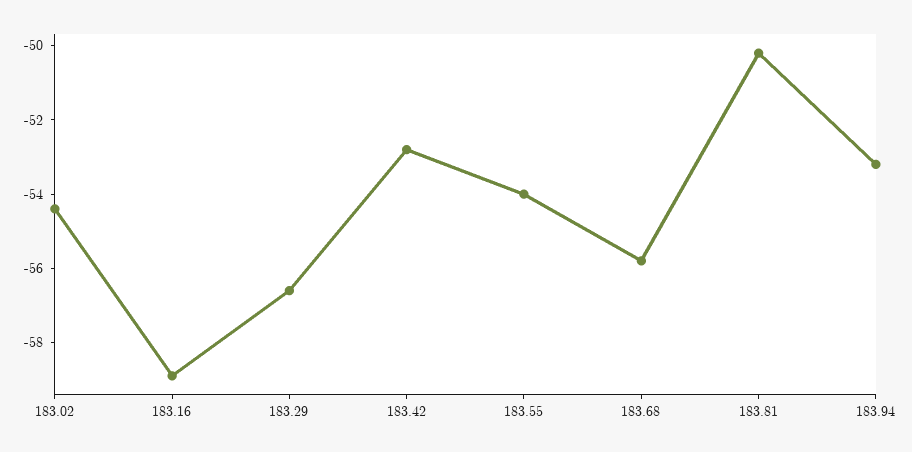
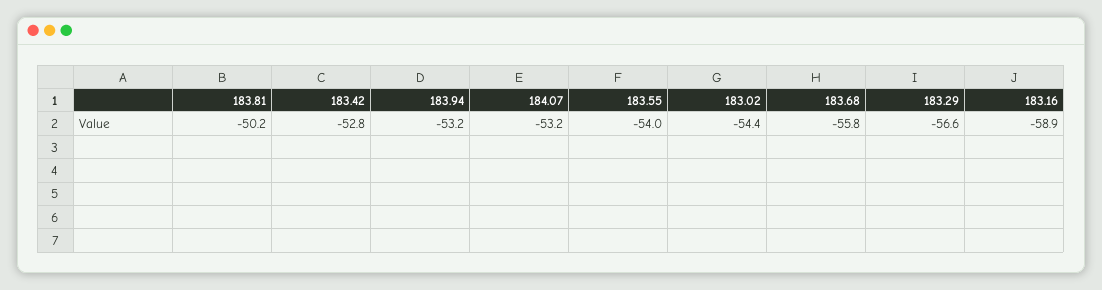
  {
    "183.02": -54.4,
    "183.16": -58.9,
    "183.29": -56.6,
    "183.42": -52.8,
    "183.55": -54,
    "183.68": -55.8,
    "183.81": -50.2,
-   "183.94": -53.2
+   "183.94": -53.2,
+   "184.07": -53.2
  }

